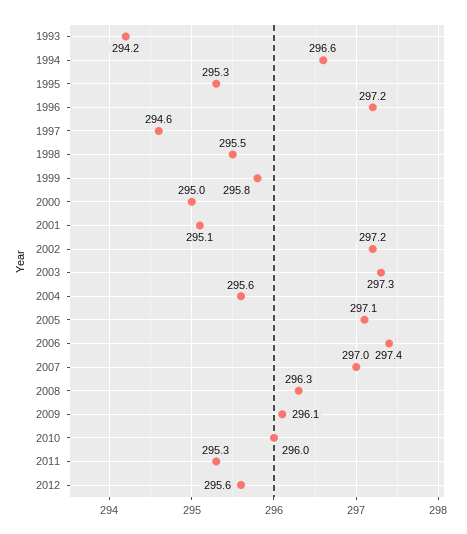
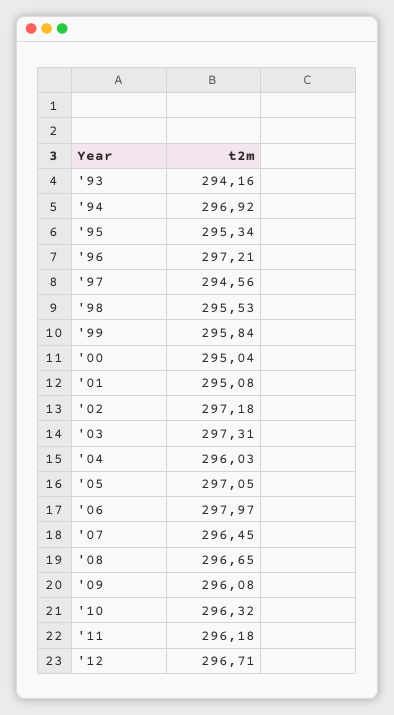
  {
    "1993": 294.16,
-   "1994": 296.6,
+   "1994": 296.92,
    "1995": 295.34,
    "1996": 297.21,
    "1997": 294.56,
    "1998": 295.53,
    "1999": 295.84,
    "2000": 295.04,
    "2001": 295.08,
    "2002": 297.18,
    "2003": 297.31,
-   "2004": 295.6,
+   "2004": 296.03,
    "2005": 297.05,
-   "2006": 297.4,
+   "2006": 297.97,
-   "2007": 297,
+   "2007": 296.45,
-   "2008": 296.3,
+   "2008": 296.65,
    "2009": 296.08,
-   "2010": 296,
+   "2010": 296.32,
-   "2011": 295.3,
+   "2011": 296.18,
-   "2012": 295.6
+   "2012": 296.71
  }

